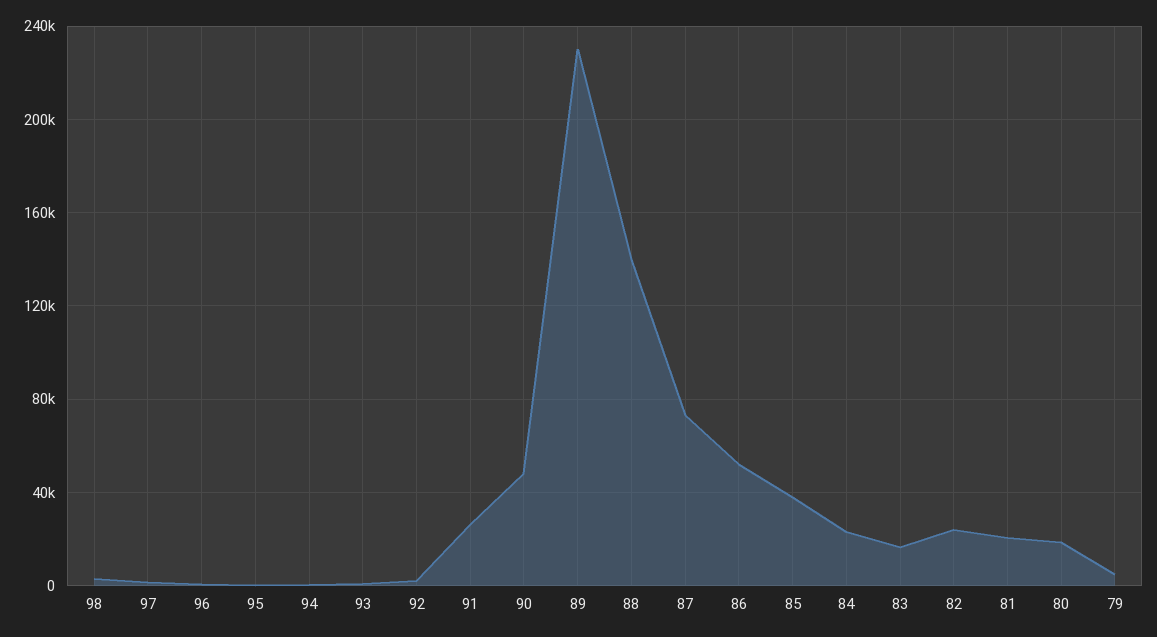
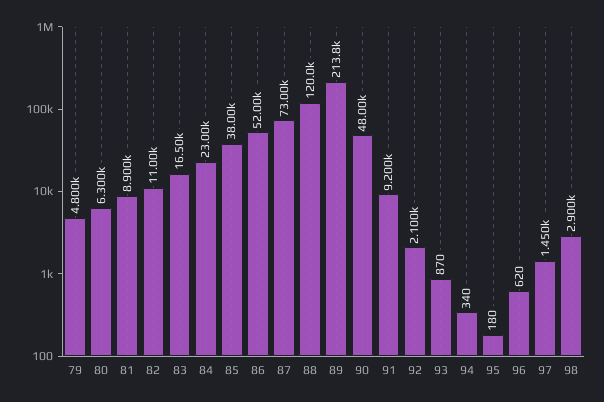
  {
    "98": 2900,
    "97": 1450,
    "96": 620,
    "95": 180,
    "94": 340,
    "93": 870,
    "92": 2100,
-   "91": 25000,
+   "91": 9200,
    "90": 48000,
-   "89": 230000,
+   "89": 213800,
-   "88": 140000,
+   "88": 120000,
    "87": 73000,
    "86": 52000,
    "85": 38000,
    "84": 23000,
    "83": 16500,
-   "82": 25000,
+   "82": 11000,
-   "81": 20000,
+   "81": 8900,
-   "80": 20000,
+   "80": 6300,
    "79": 4800
  }

